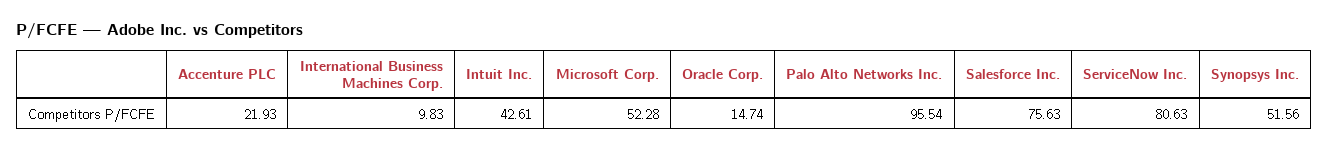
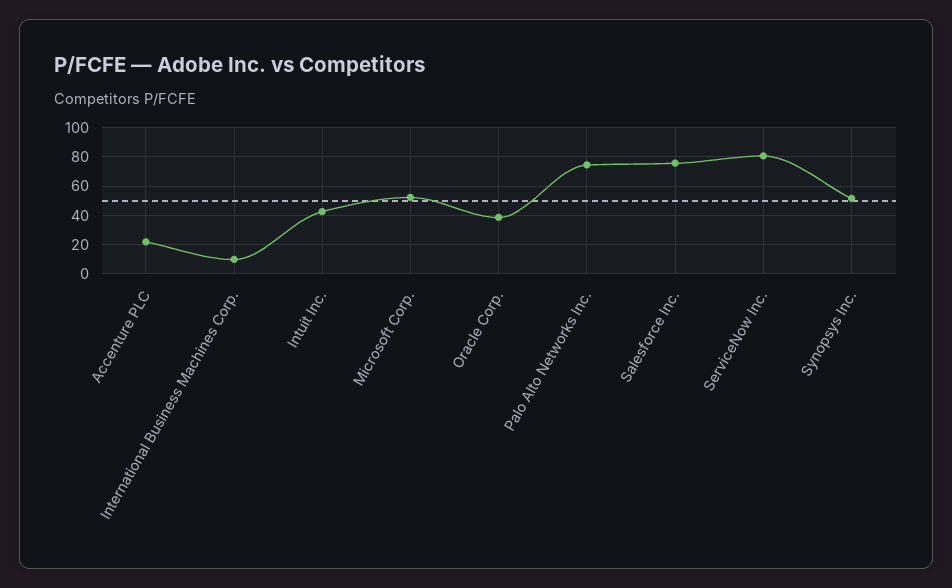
  {
    "Accenture PLC": 21.93,
    "International Business Machines Corp.": 9.83,
    "Intuit Inc.": 42.61,
    "Microsoft Corp.": 52.28,
-   "Oracle Corp.": 14.74,
+   "Oracle Corp.": 40,
-   "Palo Alto Networks Inc.": 95.54,
+   "Palo Alto Networks Inc.": 75,
    "Salesforce Inc.": 75.63,
    "ServiceNow Inc.": 80.63,
    "Synopsys Inc.": 51.56
  }

